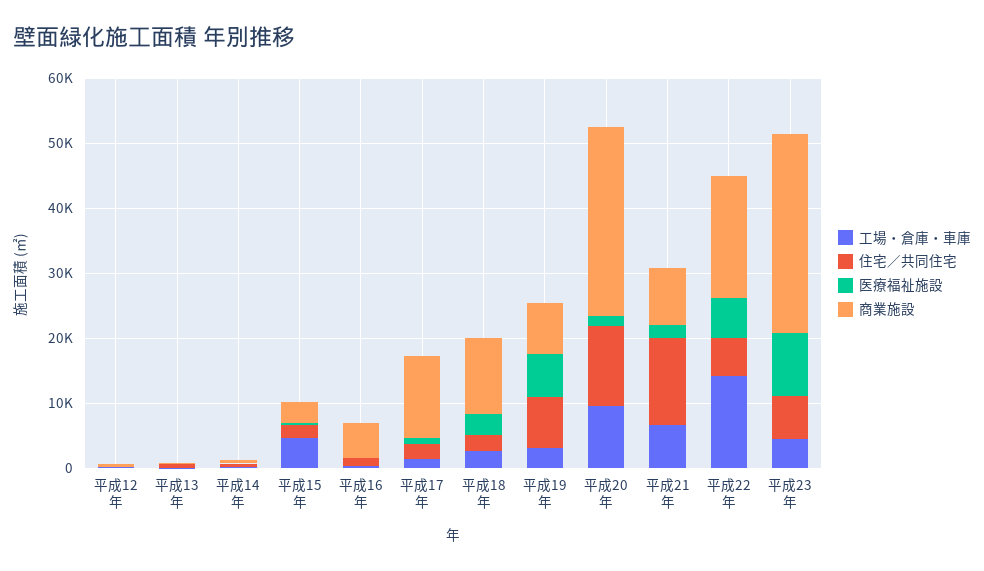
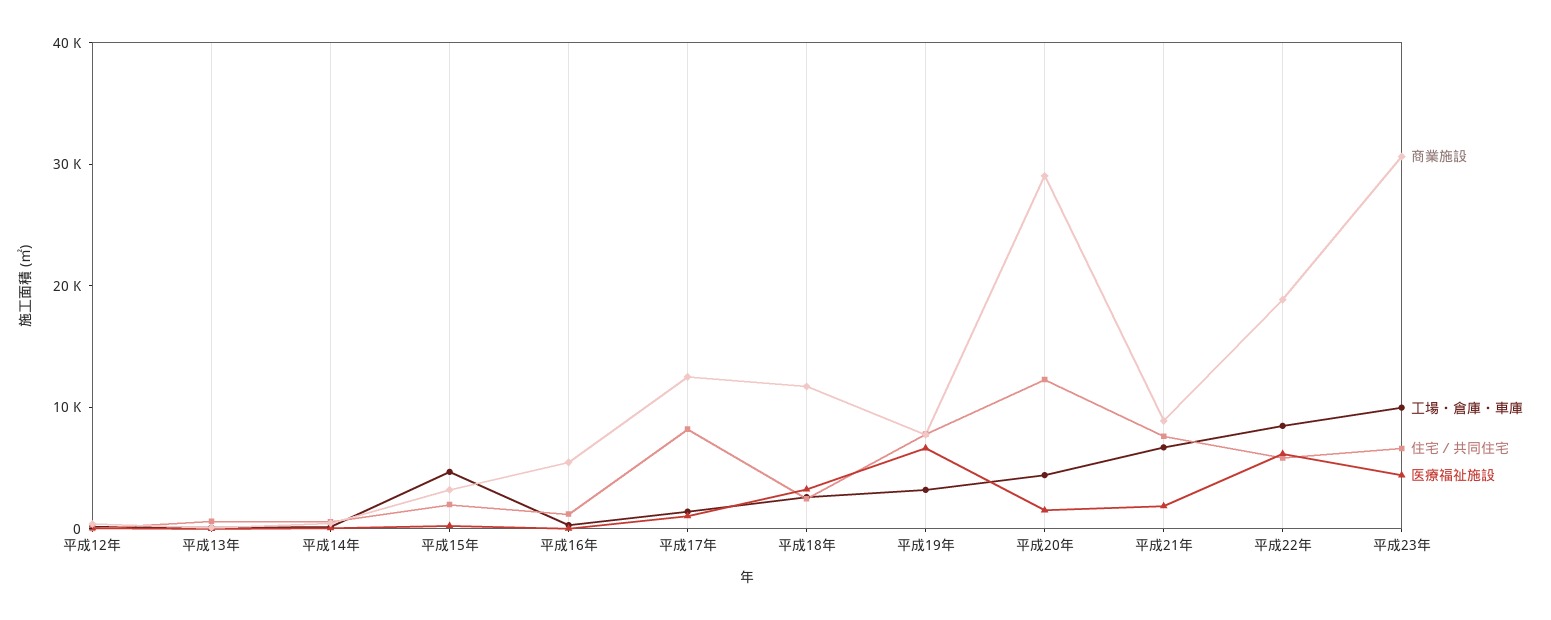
  {
    "工場・倉庫・車庫": {
      "平成12年": 0,
      "平成13年": 0,
      "平成14年": 0,
      "平成15年": 4000,
      "平成16年": 0,
      "平成17年": 2000,
      "平成18年": 2000,
      "平成19年": 4000,
-     "平成20年": 10000,
+     "平成20年": 4000,
      "平成21年": 6000,
-     "平成22年": 14000,
+     "平成22年": 8000,
-     "平成23年": 4000
+     "平成23年": 10000
    },
    "住宅／共同住宅": {
      "平成12年": 0,
      "平成13年": 0,
      "平成14年": 0,
      "平成15年": 2000,
      "平成16年": 2000,
-     "平成17年": 2000,
+     "平成17年": 8000,
      "平成18年": 2000,
      "平成19年": 8000,
      "平成20年": 12000,
-     "平成21年": 14000,
+     "平成21年": 8000,
      "平成22年": 6000,
      "平成23年": 6000
    },
    "医療福祉施設": {
      "平成12年": 0,
      "平成13年": 0,
      "平成14年": 0,
      "平成15年": 0,
      "平成16年": 0,
      "平成17年": 2000,
      "平成18年": 4000,
      "平成19年": 6000,
      "平成20年": 2000,
      "平成21年": 2000,
      "平成22年": 6000,
-     "平成23年": 10000
+     "平成23年": 4000
    },
    "商業施設": {
      "平成12年": 0,
      "平成13年": 0,
      "平成14年": 0,
      "平成15年": 4000,
      "平成16年": 6000,
      "平成17年": 12000,
      "平成18年": 12000,
      "平成19年": 8000,
      "平成20年": 30000,
      "平成21年": 8000,
      "平成22年": 18000,
      "平成23年": 30000
    }
  }

